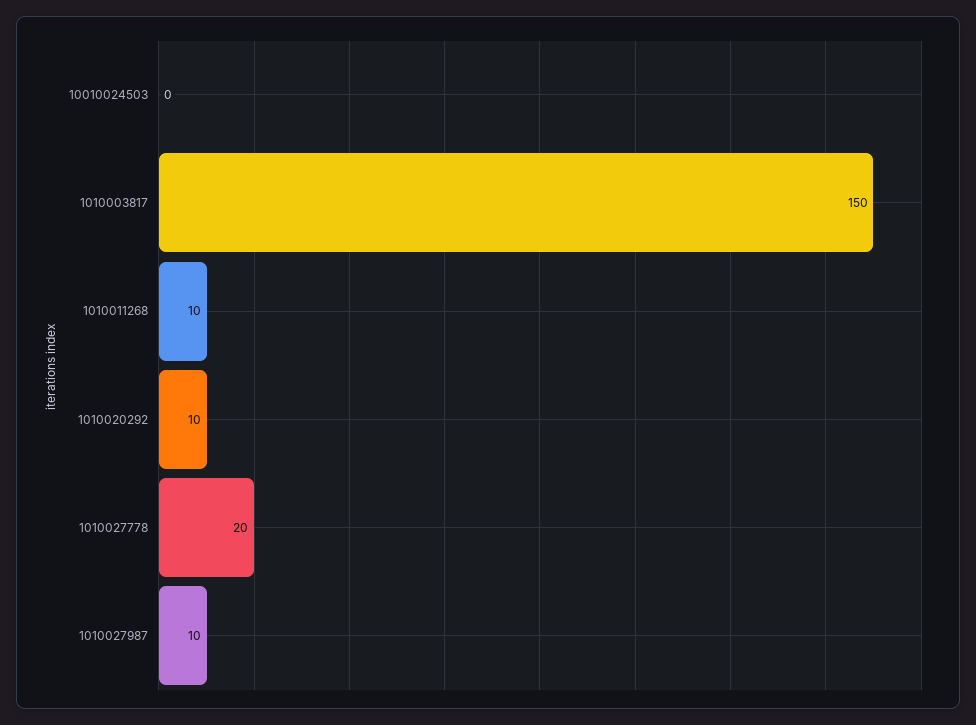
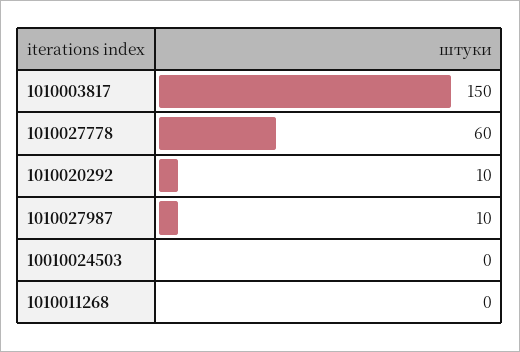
  {
    "10010024503": 0,
    "1010003817": 150,
-   "1010011268": 10,
+   "1010011268": 0,
    "1010020292": 10,
-   "1010027778": 20,
+   "1010027778": 60,
    "1010027987": 10
  }

